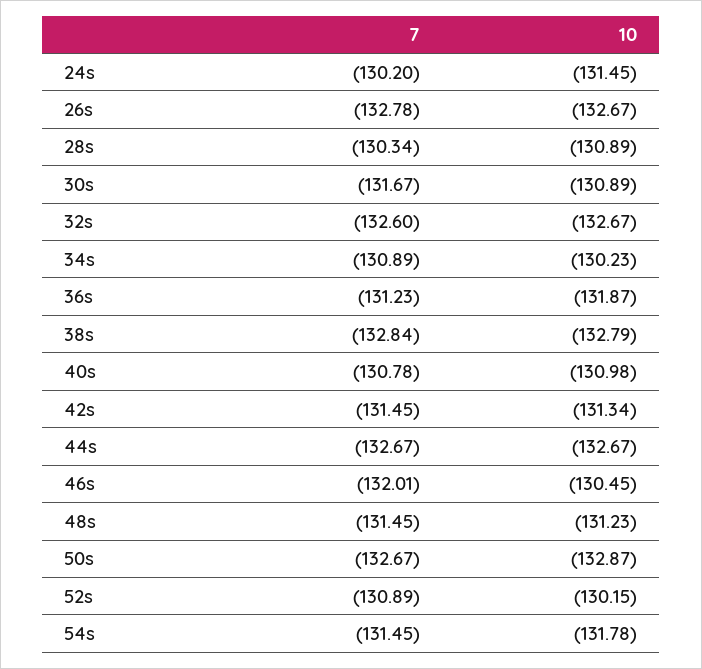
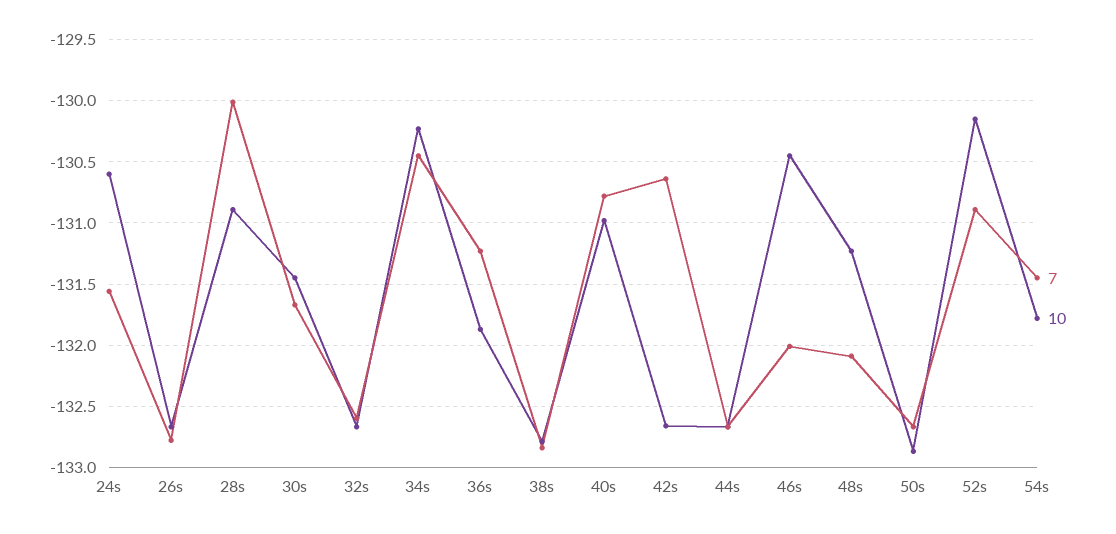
  {
    "7": {
-     "24s": -130.2,
+     "24s": -131.55,
      "26s": -132.78,
-     "28s": -130.34,
+     "28s": -130,
      "30s": -131.67,
      "32s": -132.6,
-     "34s": -130.89,
+     "34s": -130.45,
      "36s": -131.23,
      "38s": -132.84,
      "40s": -130.78,
-     "42s": -131.45,
+     "42s": -130.65,
      "44s": -132.67,
      "46s": -132.01,
-     "48s": -131.45,
+     "48s": -132.1,
      "50s": -132.67,
      "52s": -130.89,
      "54s": -131.45
    },
    "10": {
-     "24s": -131.45,
+     "24s": -130.6,
      "26s": -132.67,
      "28s": -130.89,
-     "30s": -130.89,
+     "30s": -131.45,
      "32s": -132.67,
      "34s": -130.23,
      "36s": -131.87,
      "38s": -132.79,
      "40s": -130.98,
-     "42s": -131.34,
+     "42s": -132.65,
      "44s": -132.67,
      "46s": -130.45,
      "48s": -131.23,
      "50s": -132.87,
      "52s": -130.15,
      "54s": -131.78
    }
  }

